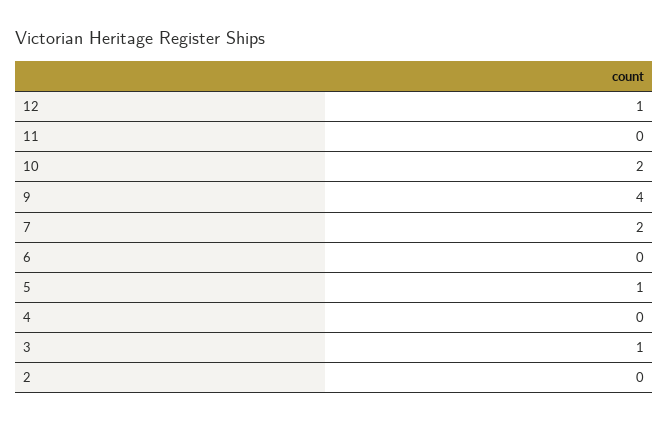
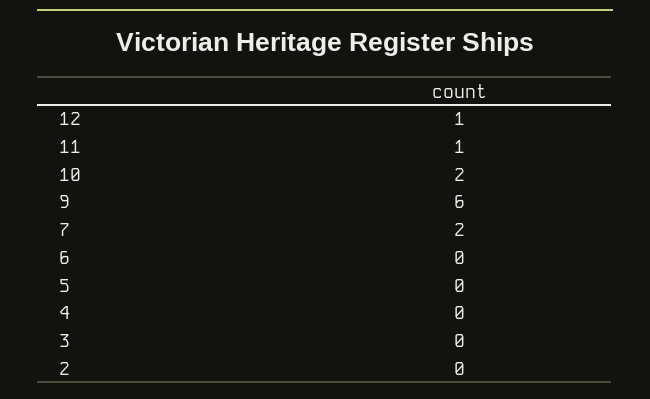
  {
    "12": 1,
-   "11": 0,
+   "11": 1,
    "10": 2,
-   "9": 4,
+   "9": 6,
    "7": 2,
    "6": 0,
-   "5": 1,
+   "5": 0,
    "4": 0,
-   "3": 1,
+   "3": 0,
    "2": 0
  }

